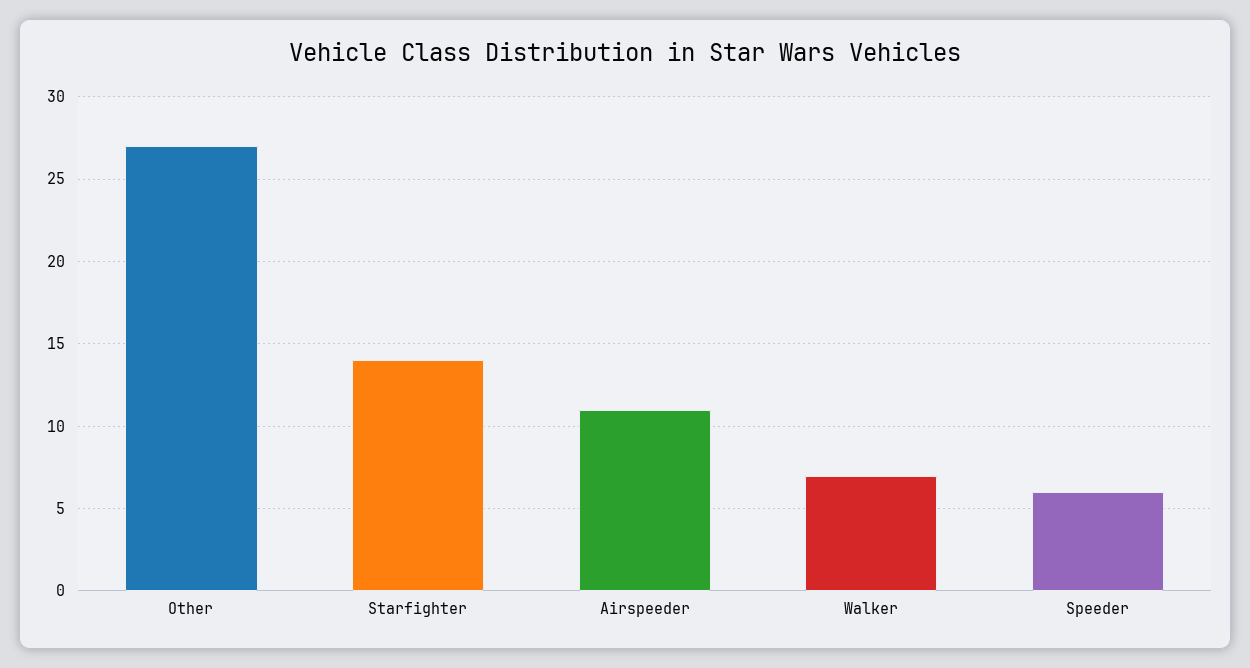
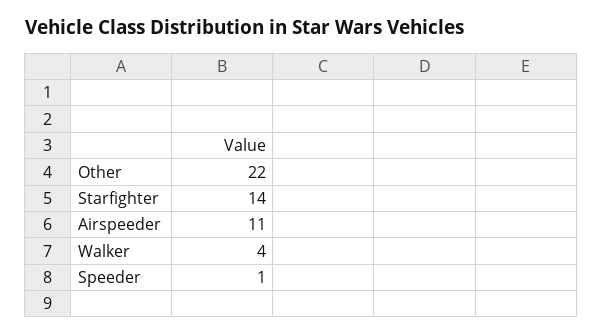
  {
-   "Other": 27,
+   "Other": 22,
    "Starfighter": 14,
    "Airspeeder": 11,
-   "Walker": 7,
+   "Walker": 4,
-   "Speeder": 6
+   "Speeder": 1
  }

